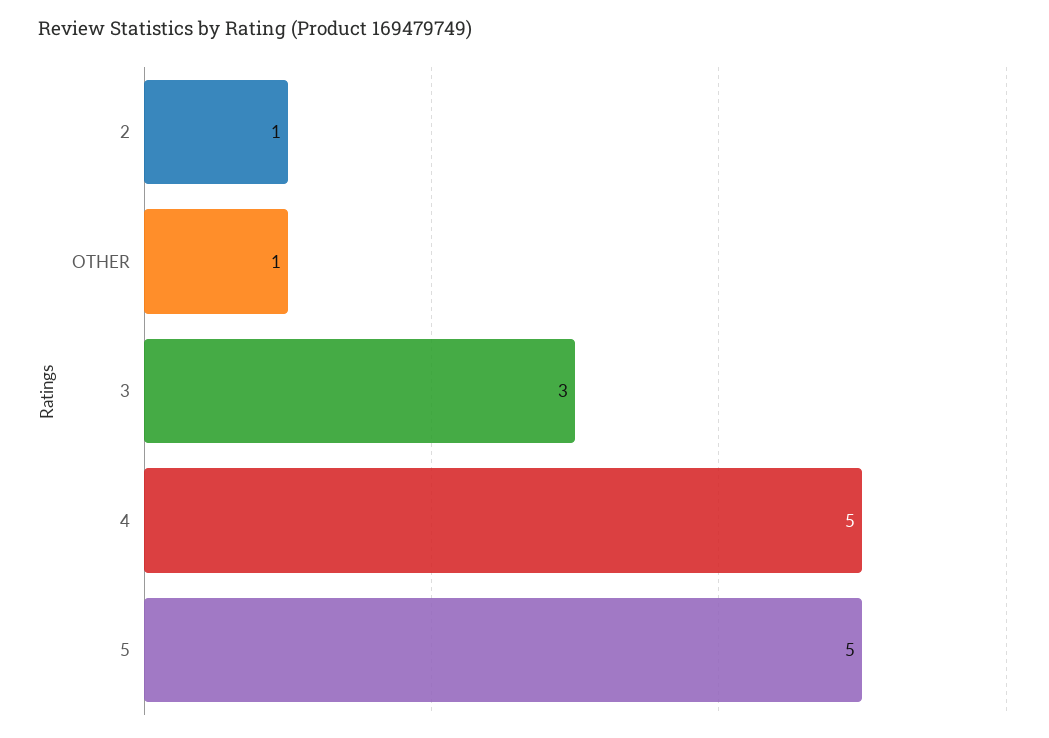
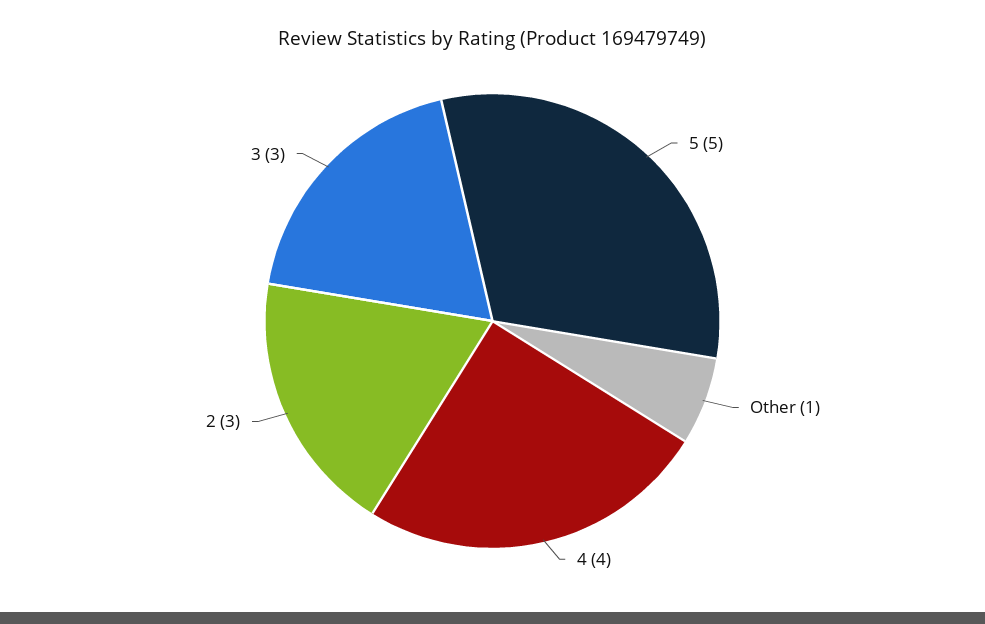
  {
-   "2": 1,
+   "2": 3,
    "OTHER": 1,
    "3": 3,
-   "4": 5,
+   "4": 4,
    "5": 5
  }

